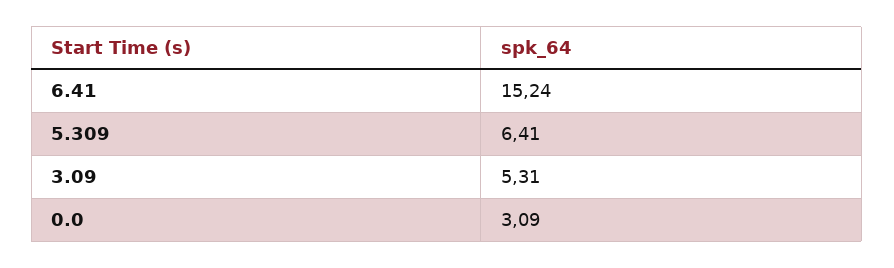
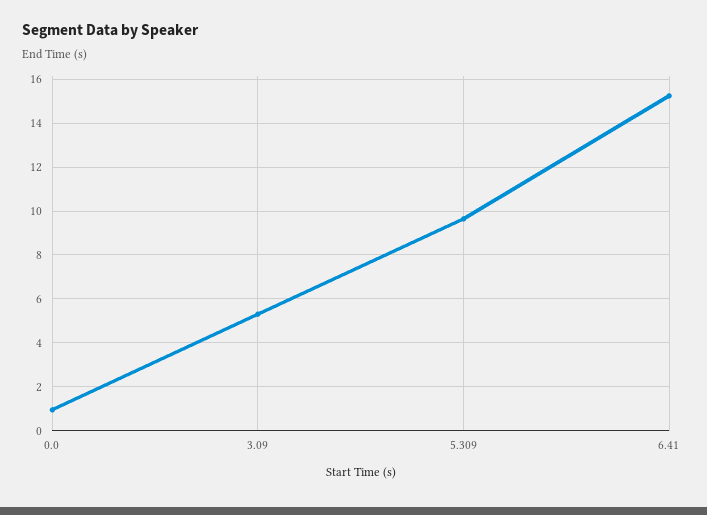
  {
    "6.41": 15.24,
-   "5.309": 6.41,
+   "5.309": 9.5,
    "3.09": 5.31,
-   "0.0": 3.09
+   "0.0": 1
  }

